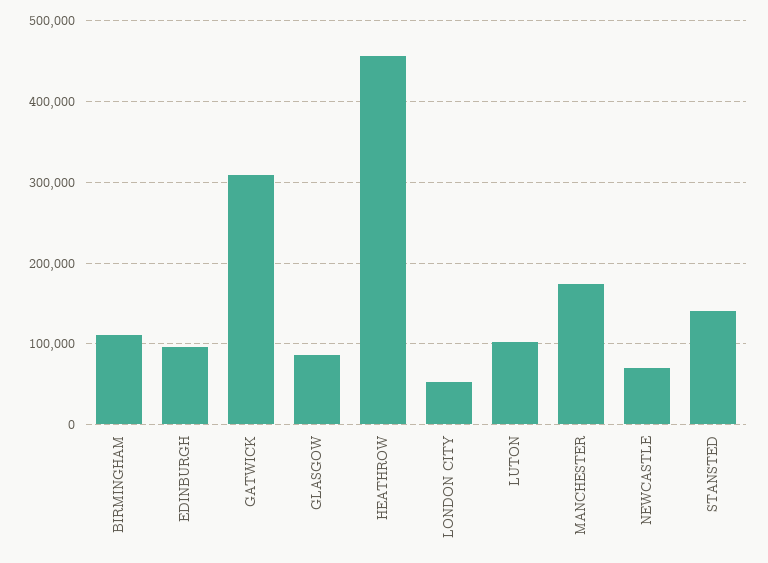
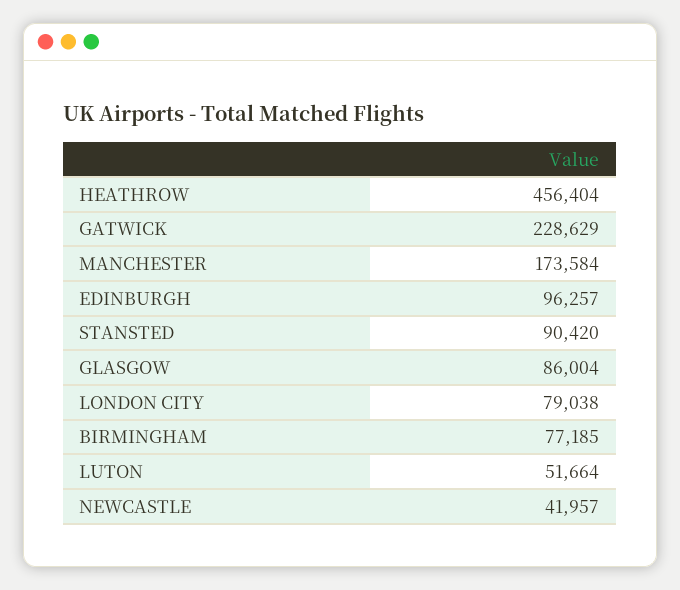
  {
-   "BIRMINGHAM": 110000,
+   "BIRMINGHAM": 77185,
    "EDINBURGH": 96257,
-   "GATWICK": 310000,
+   "GATWICK": 228629,
    "GLASGOW": 86004,
    "HEATHROW": 456404,
-   "LONDON CITY": 50000,
+   "LONDON CITY": 79038,
-   "LUTON": 100000,
+   "LUTON": 51664,
    "MANCHESTER": 173584,
-   "NEWCASTLE": 70000,
+   "NEWCASTLE": 41957,
-   "STANSTED": 140000
+   "STANSTED": 90420
  }

